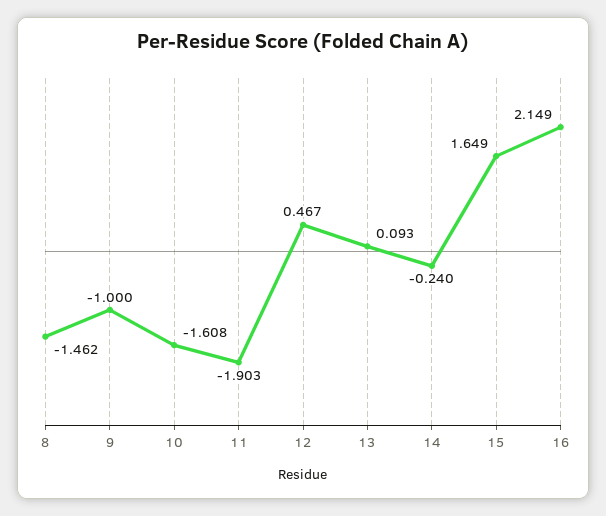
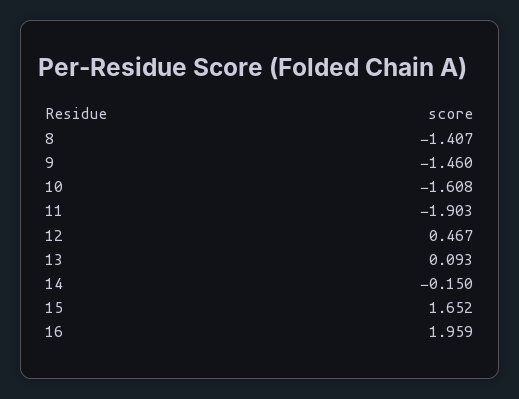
  {
-   "8": -1.462,
+   "8": -1.407,
-   "9": -1,
+   "9": -1.46,
    "10": -1.608,
    "11": -1.903,
    "12": 0.467,
    "13": 0.093,
-   "14": -0.24,
+   "14": -0.15,
-   "15": 1.649,
+   "15": 1.652,
-   "16": 2.149
+   "16": 1.959
  }

